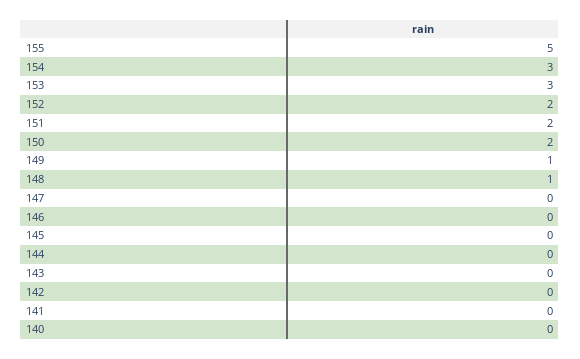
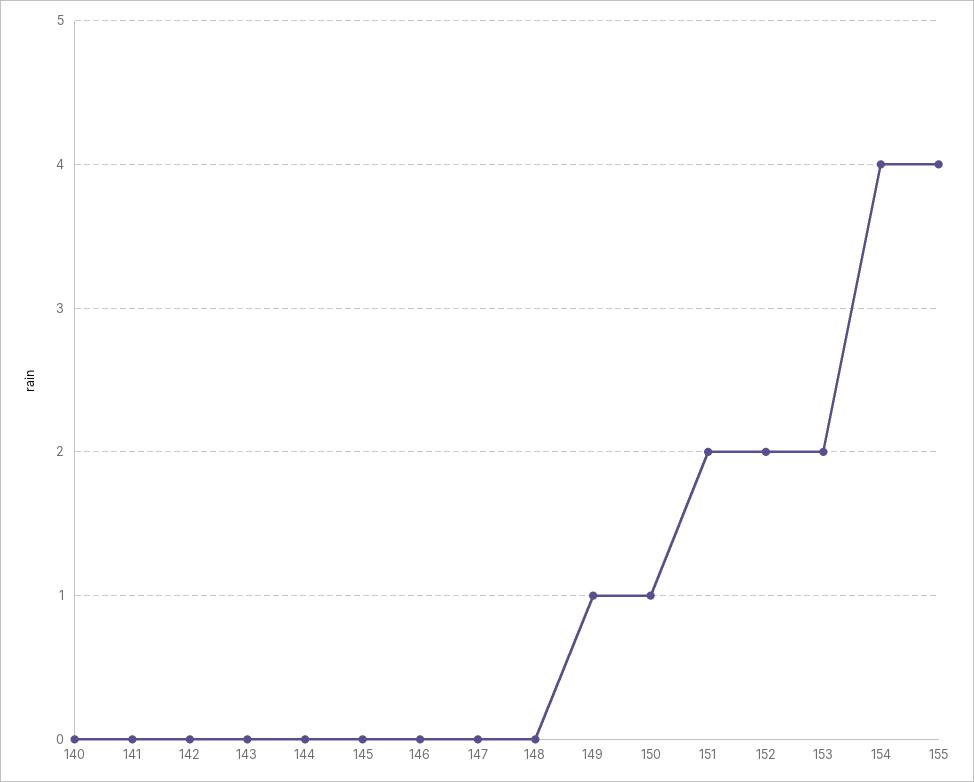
  {
-   "155": 5,
+   "155": 4,
-   "154": 3,
+   "154": 4,
-   "153": 3,
+   "153": 2,
    "152": 2,
    "151": 2,
-   "150": 2,
+   "150": 1,
    "149": 1,
-   "148": 1,
+   "148": 0,
    "147": 0,
    "146": 0,
    "145": 0,
    "144": 0,
    "143": 0,
    "142": 0,
    "141": 0,
    "140": 0
  }

